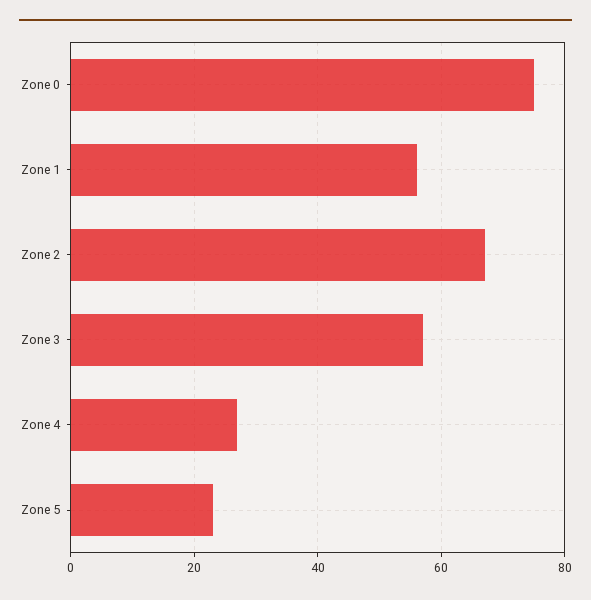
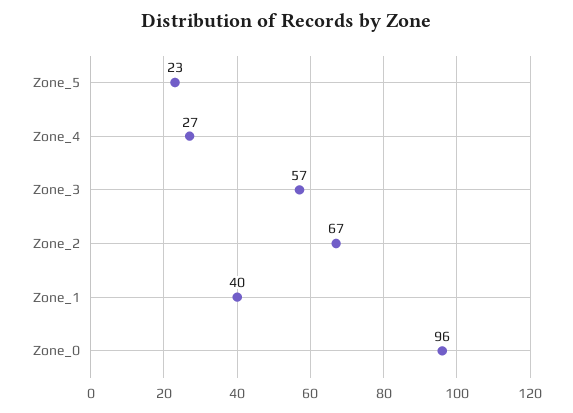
  {
-   "Zone 0": 75,
+   "Zone 0": 96,
-   "Zone 1": 55,
+   "Zone 1": 40,
    "Zone 2": 67,
    "Zone 3": 57,
    "Zone 4": 27,
    "Zone 5": 23
  }

